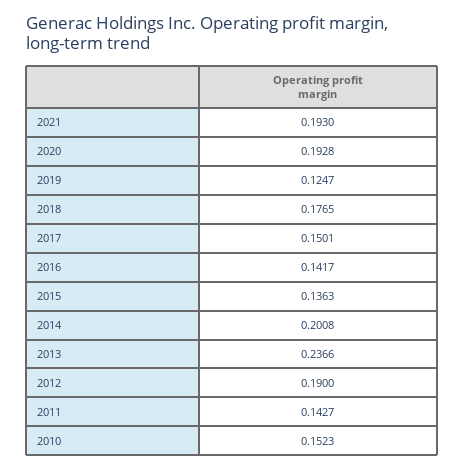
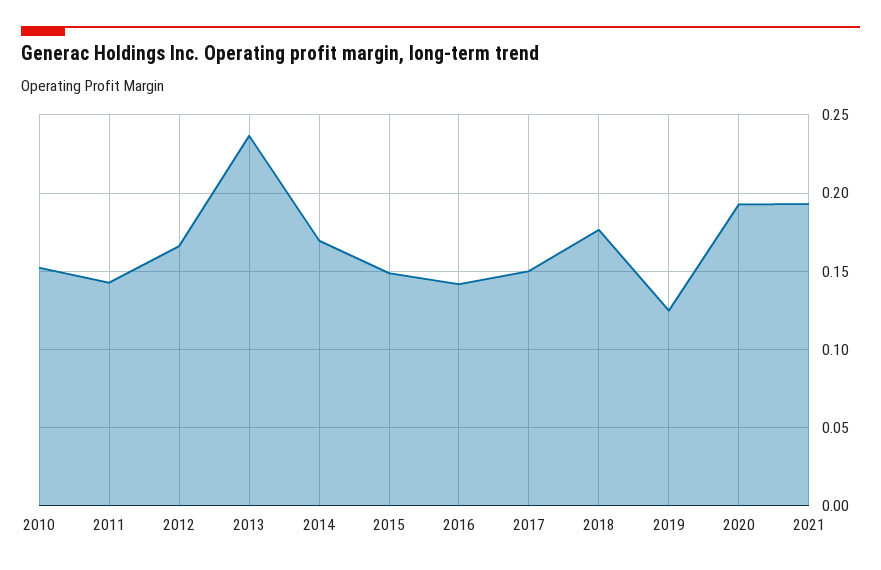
  {
    "2021": 0.193,
    "2020": 0.1928,
    "2019": 0.1247,
    "2018": 0.1765,
    "2017": 0.1501,
    "2016": 0.1417,
-   "2015": 0.1363,
+   "2015": 0.15,
-   "2014": 0.2008,
+   "2014": 0.17,
    "2013": 0.2366,
-   "2012": 0.19,
+   "2012": 0.165,
    "2011": 0.1427,
    "2010": 0.1523
  }

